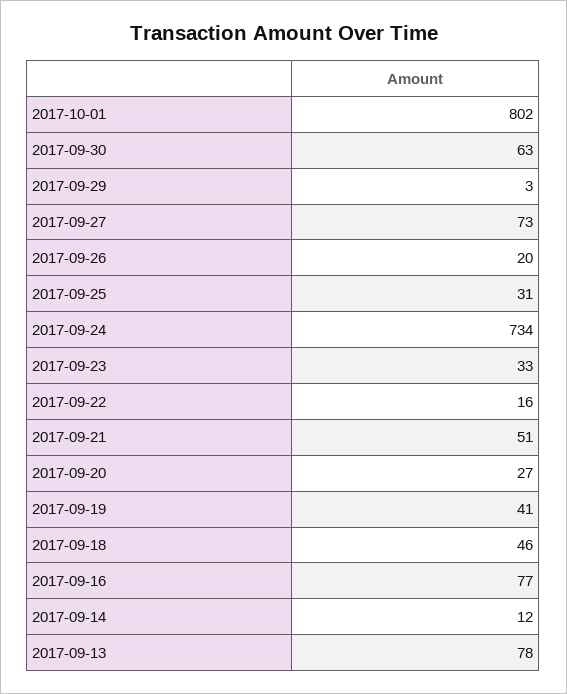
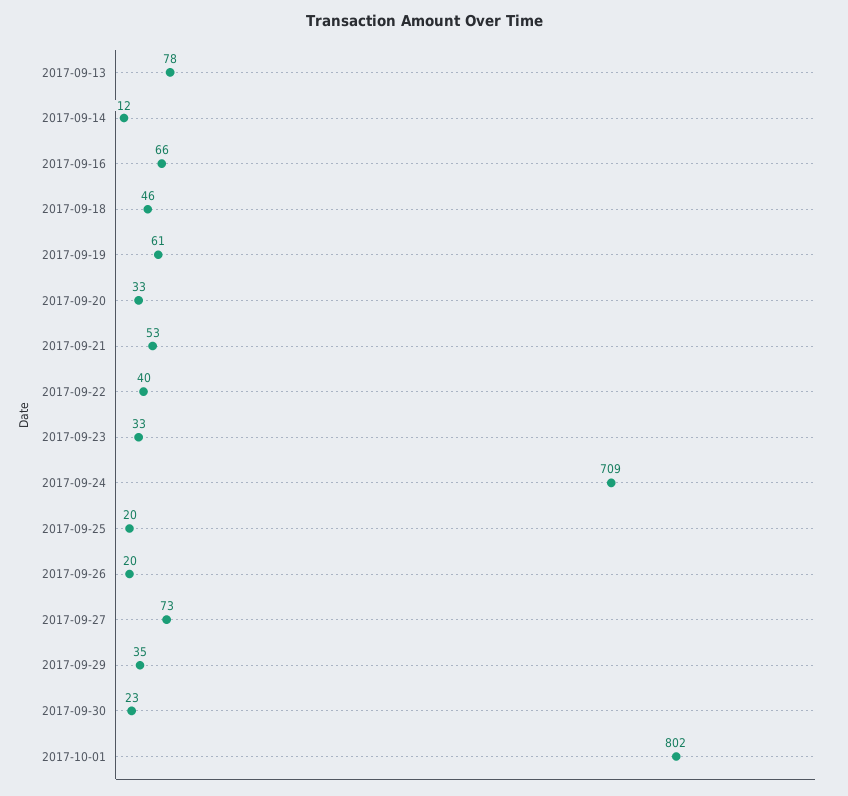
  {
    "2017-10-01": 802,
-   "2017-09-30": 63,
+   "2017-09-30": 23,
-   "2017-09-29": 3,
+   "2017-09-29": 35,
    "2017-09-27": 73,
    "2017-09-26": 20,
-   "2017-09-25": 31,
+   "2017-09-25": 20,
-   "2017-09-24": 734,
+   "2017-09-24": 709,
    "2017-09-23": 33,
-   "2017-09-22": 16,
+   "2017-09-22": 40,
-   "2017-09-21": 51,
+   "2017-09-21": 53,
-   "2017-09-20": 27,
+   "2017-09-20": 33,
-   "2017-09-19": 41,
+   "2017-09-19": 61,
    "2017-09-18": 46,
-   "2017-09-16": 77,
+   "2017-09-16": 66,
    "2017-09-14": 12,
    "2017-09-13": 78
  }

